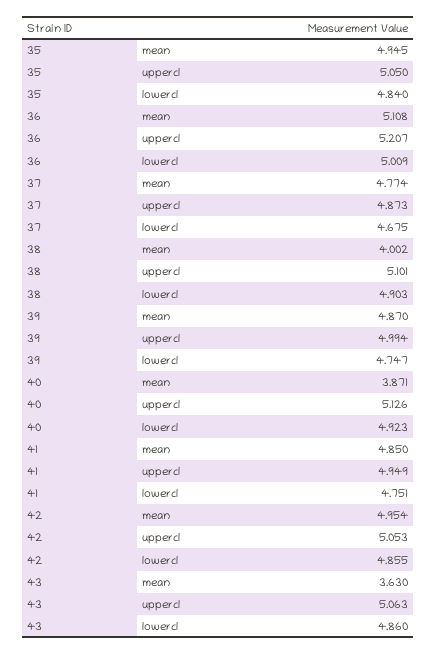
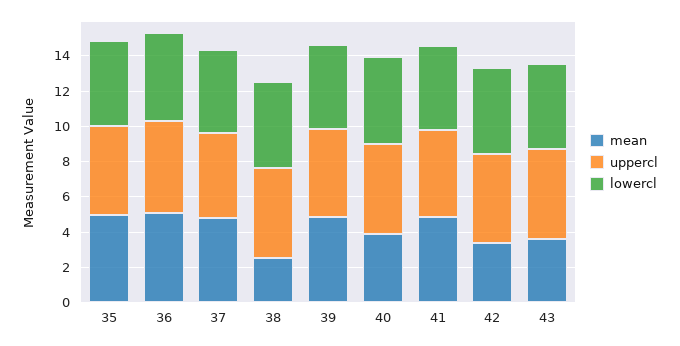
  {
    "mean": {
      "35": 4.945,
      "36": 5.108,
      "37": 4.774,
-     "38": 4.002,
+     "38": 2.5,
      "39": 4.87,
      "40": 3.871,
      "41": 4.85,
-     "42": 4.954,
+     "42": 3.5,
      "43": 3.63
    },
    "uppercl": {
      "35": 5.05,
      "36": 5.207,
      "37": 4.873,
      "38": 5.101,
      "39": 4.994,
      "40": 5.126,
      "41": 4.949,
      "42": 5.053,
      "43": 5.063
    },
    "lowercl": {
      "35": 4.84,
      "36": 5.009,
      "37": 4.675,
      "38": 4.903,
      "39": 4.747,
      "40": 4.923,
      "41": 4.751,
      "42": 4.855,
      "43": 4.86
    }
  }

